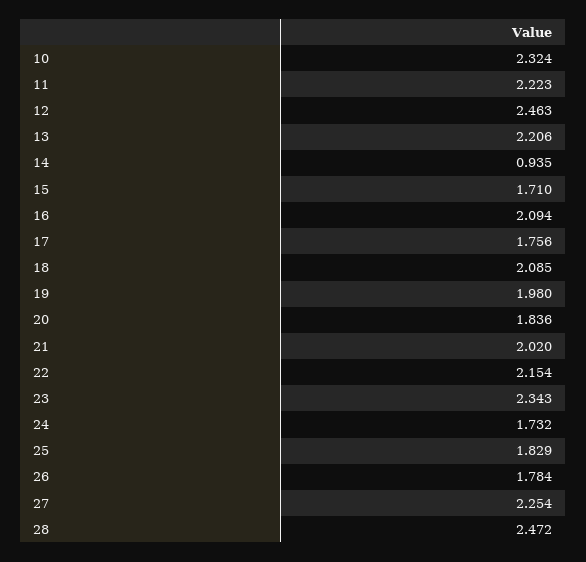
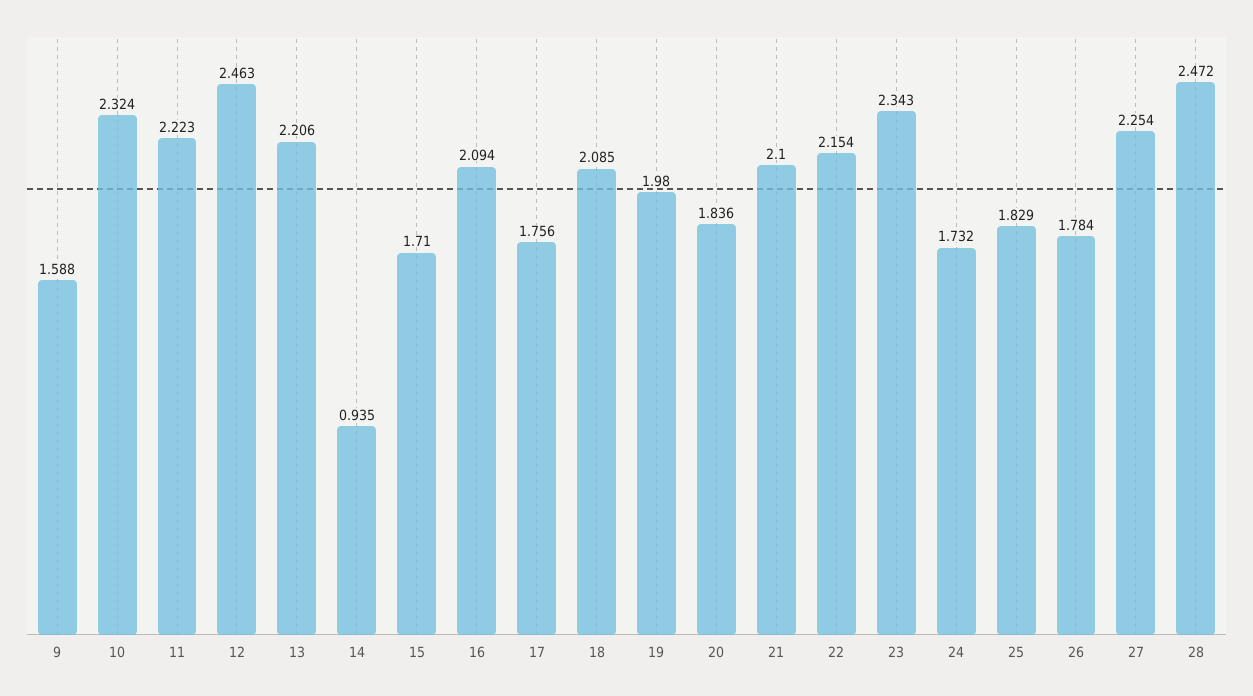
  {
    "10": 2.324,
    "11": 2.223,
    "12": 2.463,
    "13": 2.206,
    "14": 0.935,
    "15": 1.71,
    "16": 2.094,
    "17": 1.756,
    "18": 2.085,
    "19": 1.98,
    "20": 1.836,
-   "21": 2.02,
+   "21": 2.1,
    "22": 2.154,
    "23": 2.343,
    "24": 1.732,
    "25": 1.829,
    "26": 1.784,
    "27": 2.254,
-   "28": 2.472
+   "28": 2.472,
+   "9": 1.588
  }

